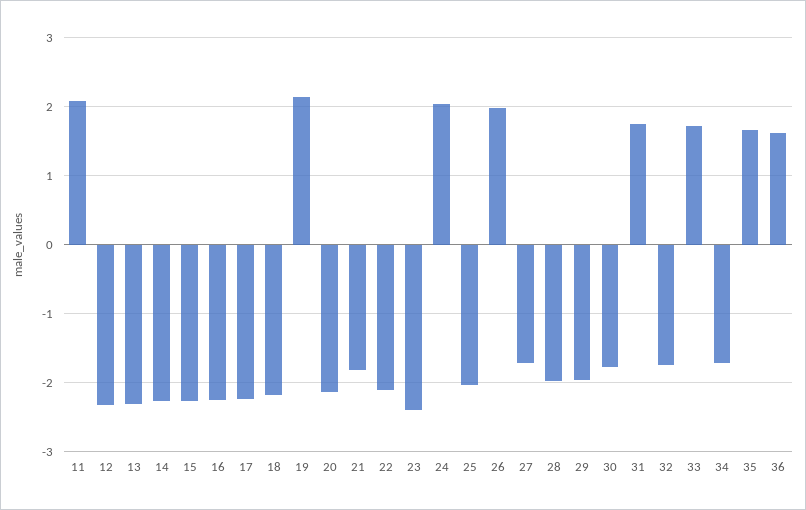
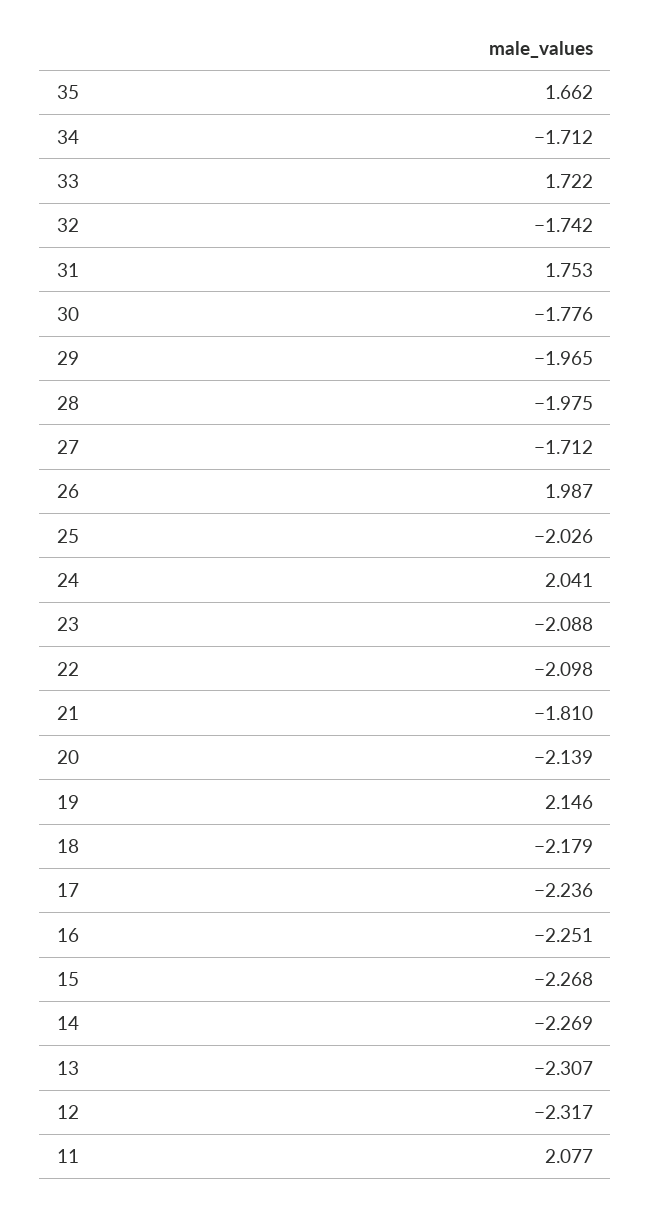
  {
    "11": 2.077,
    "12": -2.317,
    "13": -2.307,
    "14": -2.269,
    "15": -2.268,
    "16": -2.251,
    "17": -2.236,
    "18": -2.179,
    "19": 2.146,
    "20": -2.139,
    "21": -1.81,
    "22": -2.098,
-   "23": -2.4,
+   "23": -2.088,
    "24": 2.041,
    "25": -2.026,
    "26": 1.987,
    "27": -1.712,
    "28": -1.975,
    "29": -1.965,
    "30": -1.776,
    "31": 1.753,
    "32": -1.742,
    "33": 1.722,
    "34": -1.712,
-   "35": 1.662,
+   "35": 1.662
-   "36": 1.6
  }

